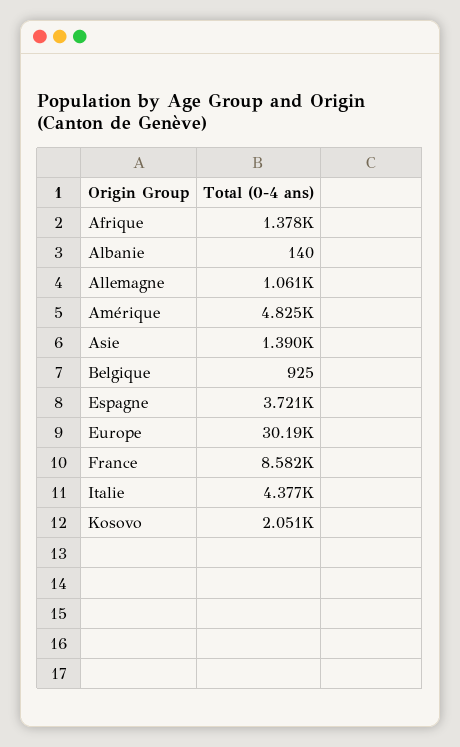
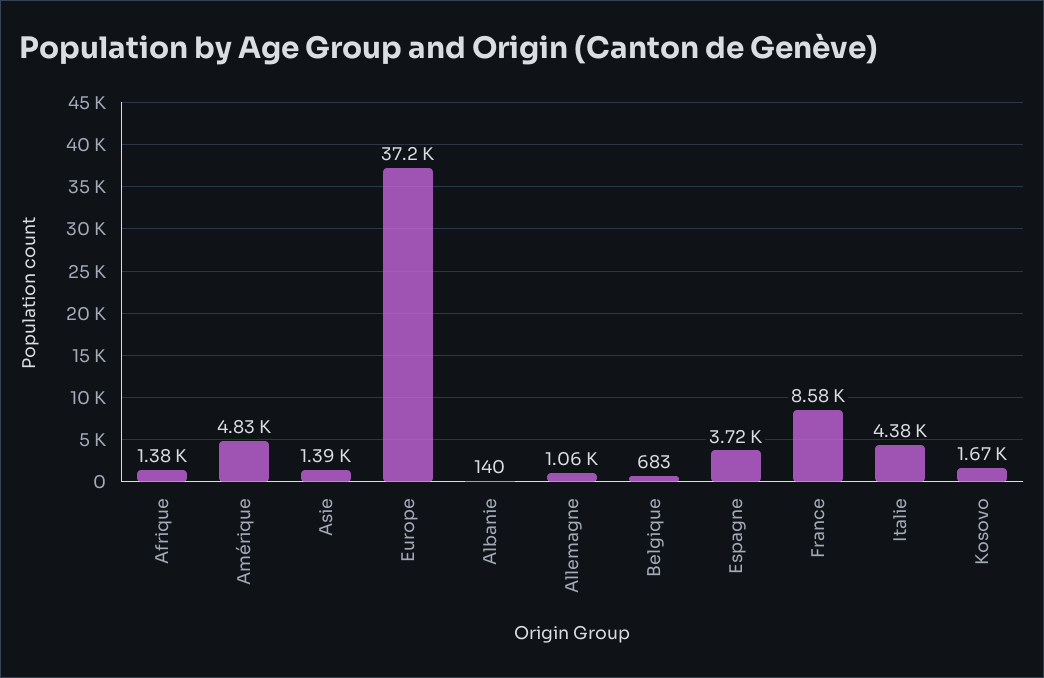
  {
    "Afrique": 1378,
    "Albanie": 140,
    "Allemagne": 1061,
    "Amérique": 4825,
    "Asie": 1390,
-   "Belgique": 925,
+   "Belgique": 683,
    "Espagne": 3721,
-   "Europe": 30190,
+   "Europe": 37200,
    "France": 8582,
    "Italie": 4377,
-   "Kosovo": 2051
+   "Kosovo": 1670
  }

